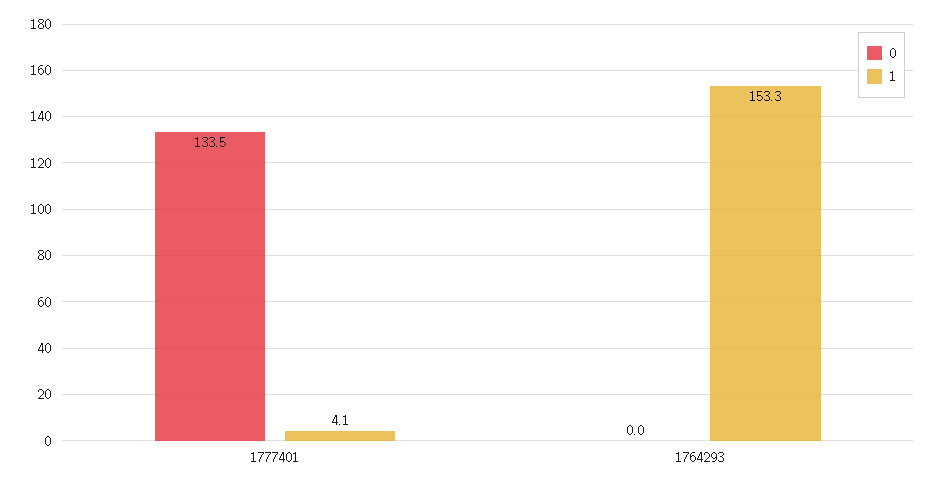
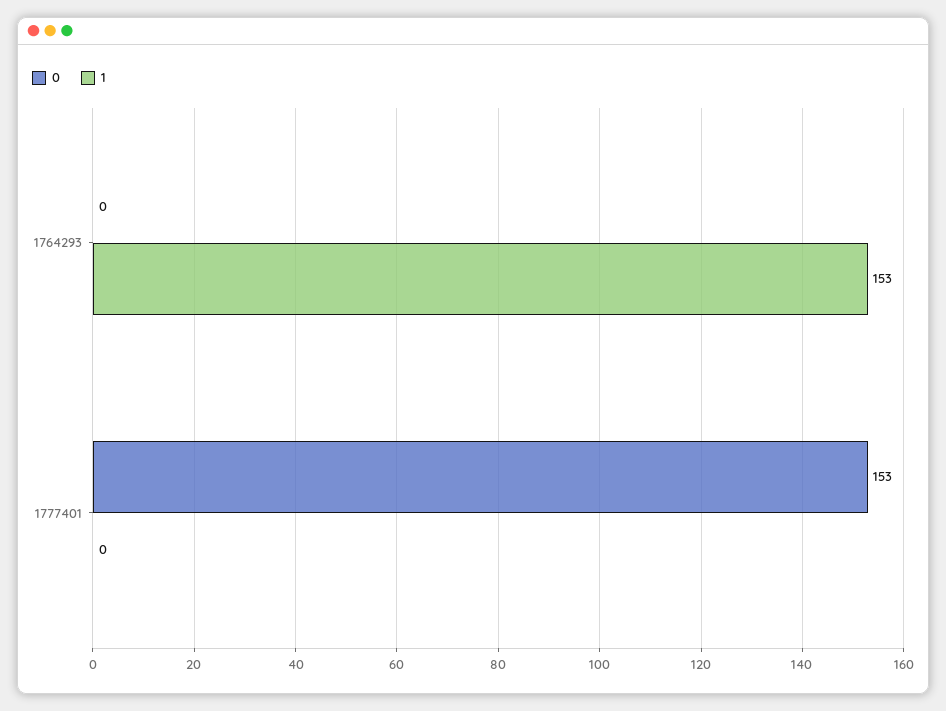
  {
    "0": {
-     "1777401": 133.5,
+     "1777401": 153,
      "1764293": 0
    },
    "1": {
-     "1777401": 4.1,
+     "1777401": 0,
      "1764293": 153.3
    }
  }

